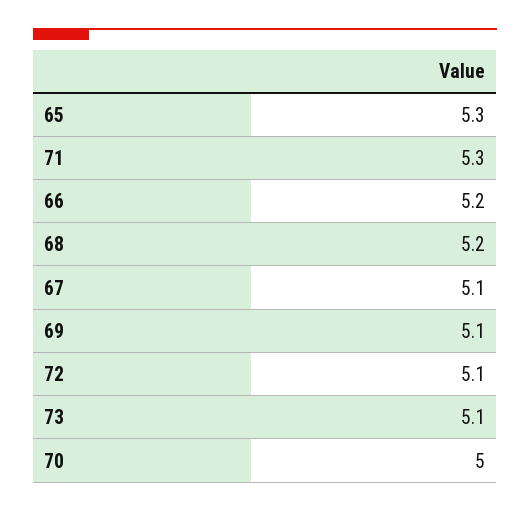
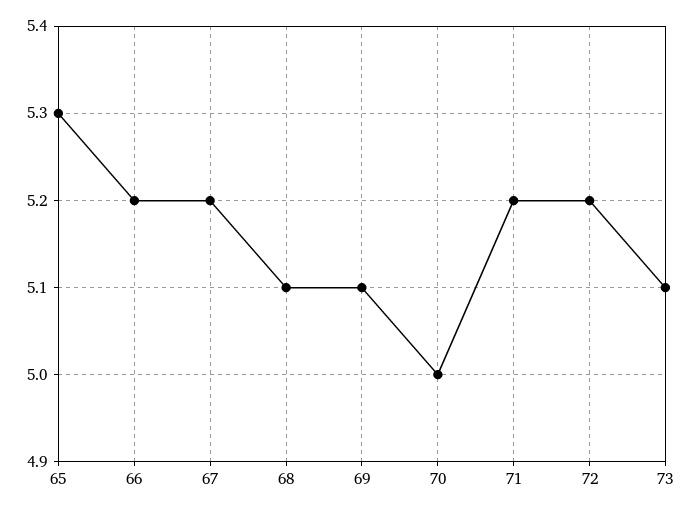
  {
    "65": 5.3,
-   "71": 5.3,
+   "71": 5.2,
    "66": 5.2,
-   "68": 5.2,
+   "68": 5.1,
-   "67": 5.1,
+   "67": 5.2,
    "69": 5.1,
-   "72": 5.1,
+   "72": 5.2,
    "73": 5.1,
    "70": 5
  }

